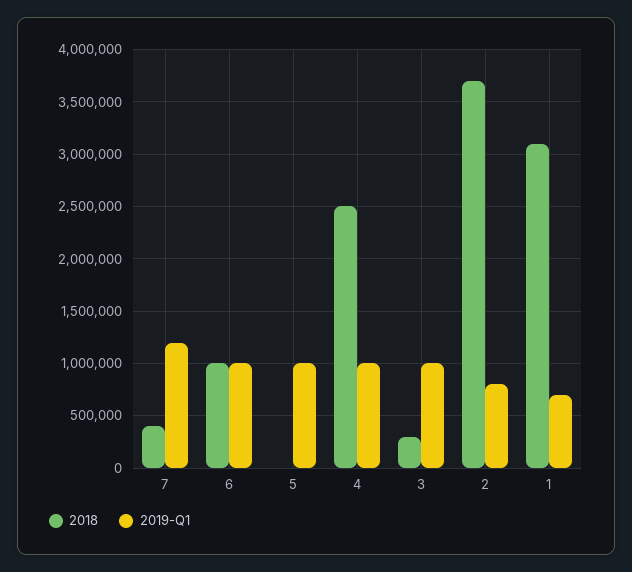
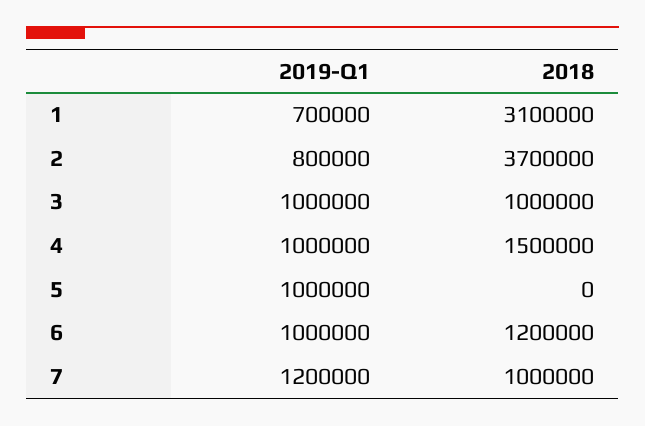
  {
    "2018": {
-     "7": 400000,
+     "7": 1000000,
-     "6": 1000000,
+     "6": 1200000,
      "5": 0,
-     "4": 2500000,
+     "4": 1500000,
-     "3": 300000,
+     "3": 1000000,
      "2": 3700000,
      "1": 3100000
    },
    "2019-Q1": {
      "7": 1200000,
      "6": 1000000,
      "5": 1000000,
      "4": 1000000,
      "3": 1000000,
      "2": 800000,
      "1": 700000
    }
  }

